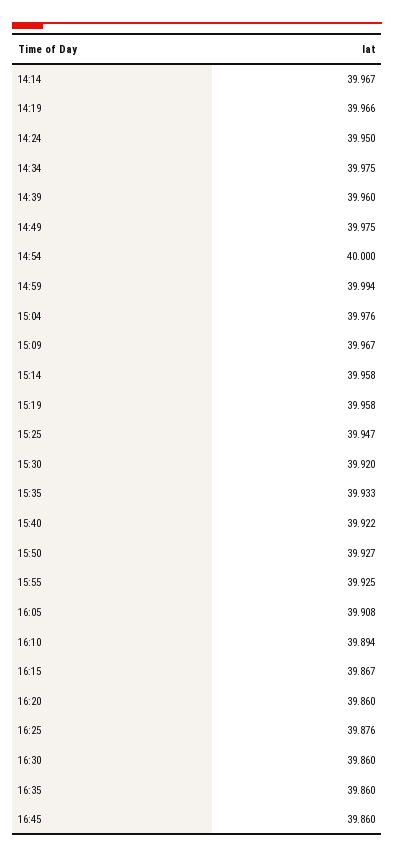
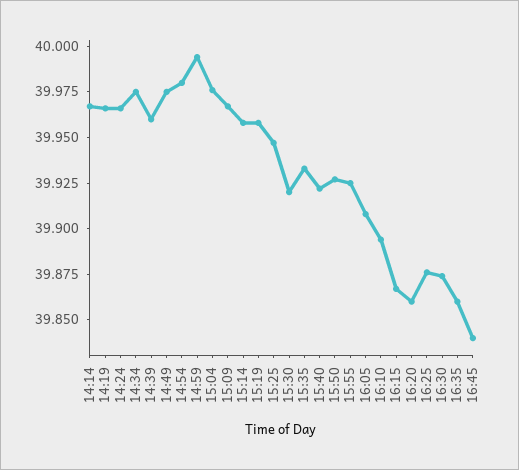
  {
    "14:14": 39.967,
    "14:19": 39.966,
-   "14:24": 39.95,
+   "14:24": 39.965,
    "14:34": 39.975,
    "14:39": 39.96,
    "14:49": 39.975,
-   "14:54": 40,
+   "14:54": 39.98,
    "14:59": 39.994,
    "15:04": 39.976,
    "15:09": 39.967,
    "15:14": 39.958,
    "15:19": 39.958,
    "15:25": 39.947,
    "15:30": 39.92,
    "15:35": 39.933,
    "15:40": 39.922,
    "15:50": 39.927,
    "15:55": 39.925,
    "16:05": 39.908,
    "16:10": 39.894,
    "16:15": 39.867,
    "16:20": 39.86,
    "16:25": 39.876,
-   "16:30": 39.86,
+   "16:30": 39.875,
    "16:35": 39.86,
-   "16:45": 39.86
+   "16:45": 39.84
  }

